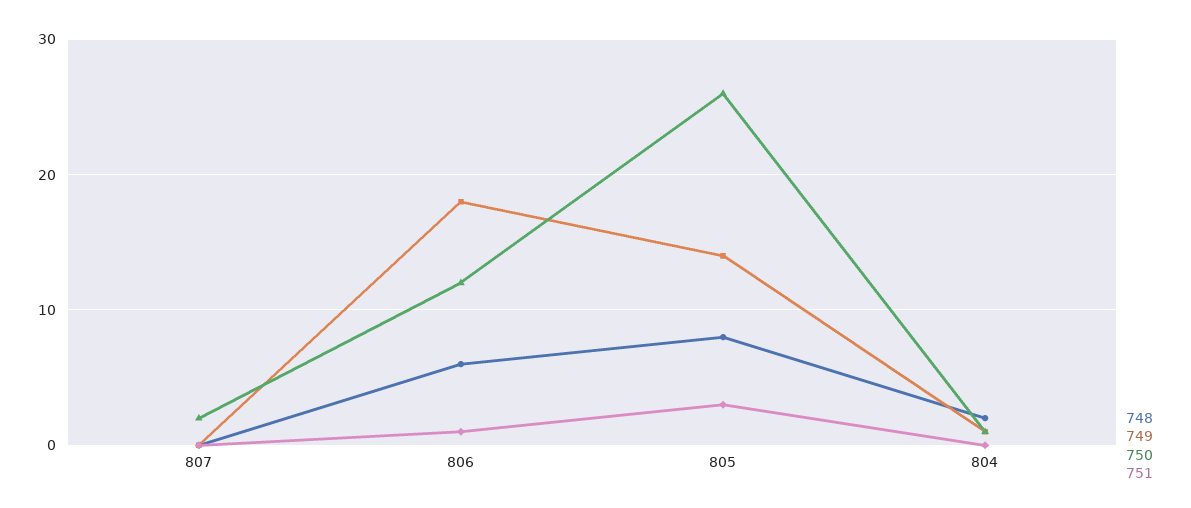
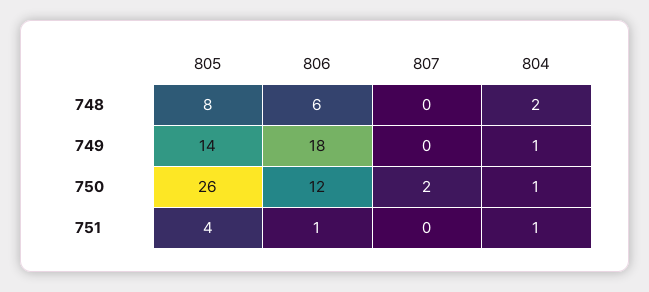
  {
    "748": {
      "807": 0,
      "806": 6,
      "805": 8,
      "804": 2
    },
    "749": {
      "807": 0,
      "806": 18,
      "805": 14,
      "804": 1
    },
    "750": {
      "807": 2,
      "806": 12,
      "805": 26,
      "804": 1
    },
    "751": {
      "807": 0,
      "806": 1,
-     "805": 3,
+     "805": 4,
-     "804": 0
+     "804": 1
    }
  }

